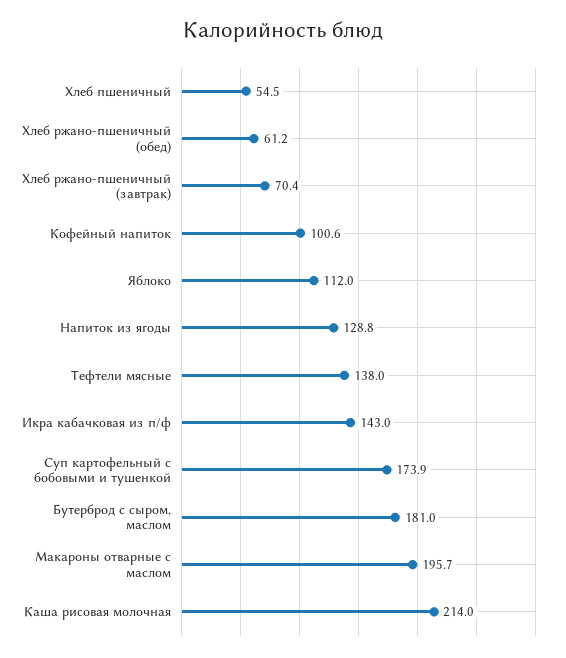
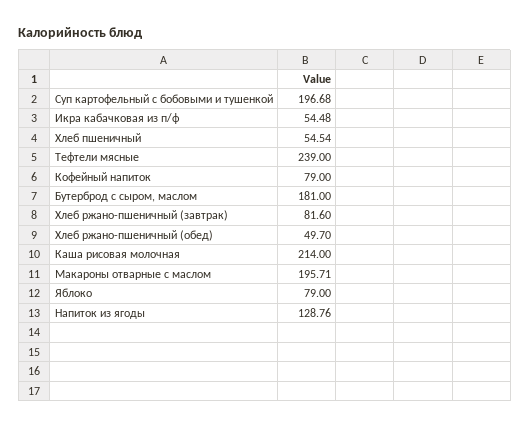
  {
    "Хлеб пшеничный": 54.54,
-   "Хлеб ржано-пшеничный (обед)": 61.2,
+   "Хлеб ржано-пшеничный (обед)": 49.7,
-   "Хлеб ржано-пшеничный (завтрак)": 70.4,
+   "Хлеб ржано-пшеничный (завтрак)": 81.6,
-   "Кофейный напиток": 100.6,
+   "Кофейный напиток": 79,
-   "Яблоко": 112,
+   "Яблоко": 79,
    "Напиток из ягоды": 128.76,
-   "Тефтели мясные": 138,
+   "Тефтели мясные": 239,
-   "Икра кабачковая из п/ф": 143,
+   "Икра кабачковая из п/ф": 54.48,
-   "Суп картофельный с бобовыми и тушенкой": 173.9,
+   "Суп картофельный с бобовыми и тушенкой": 196.68,
    "Бутерброд с сыром, маслом": 181,
    "Макароны отварные с маслом": 195.71,
    "Каша рисовая молочная": 214
  }

